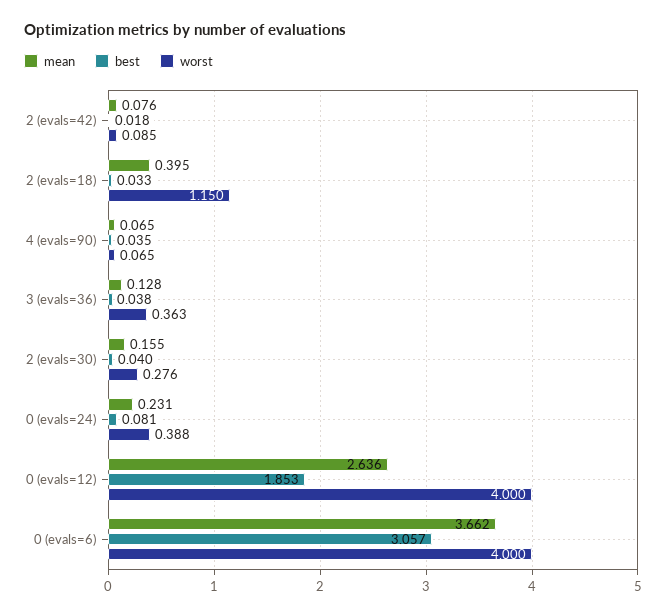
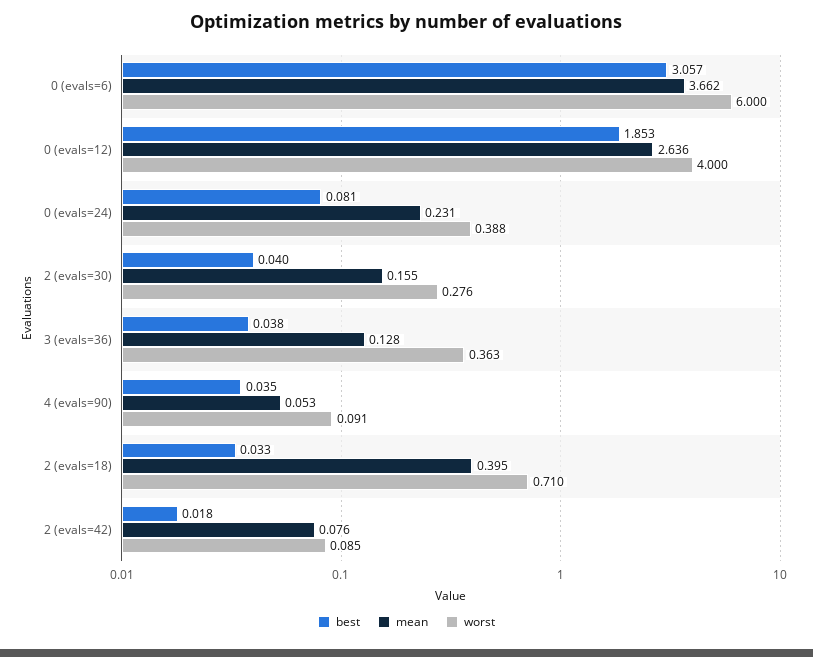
  {
    "mean": {
      "2 (evals=42)": 0.076,
      "2 (evals=18)": 0.395,
-     "4 (evals=90)": 0.065,
+     "4 (evals=90)": 0.053,
      "3 (evals=36)": 0.128,
      "2 (evals=30)": 0.155,
      "0 (evals=24)": 0.231,
      "0 (evals=12)": 2.636,
      "0 (evals=6)": 3.662
    },
    "best": {
      "2 (evals=42)": 0.018,
      "2 (evals=18)": 0.033,
      "4 (evals=90)": 0.035,
      "3 (evals=36)": 0.038,
      "2 (evals=30)": 0.04,
      "0 (evals=24)": 0.081,
      "0 (evals=12)": 1.853,
      "0 (evals=6)": 3.057
    },
    "worst": {
      "2 (evals=42)": 0.085,
-     "2 (evals=18)": 1.15,
+     "2 (evals=18)": 0.71,
-     "4 (evals=90)": 0.065,
+     "4 (evals=90)": 0.091,
      "3 (evals=36)": 0.363,
      "2 (evals=30)": 0.276,
      "0 (evals=24)": 0.388,
      "0 (evals=12)": 4,
-     "0 (evals=6)": 4
+     "0 (evals=6)": 6
    }
  }

